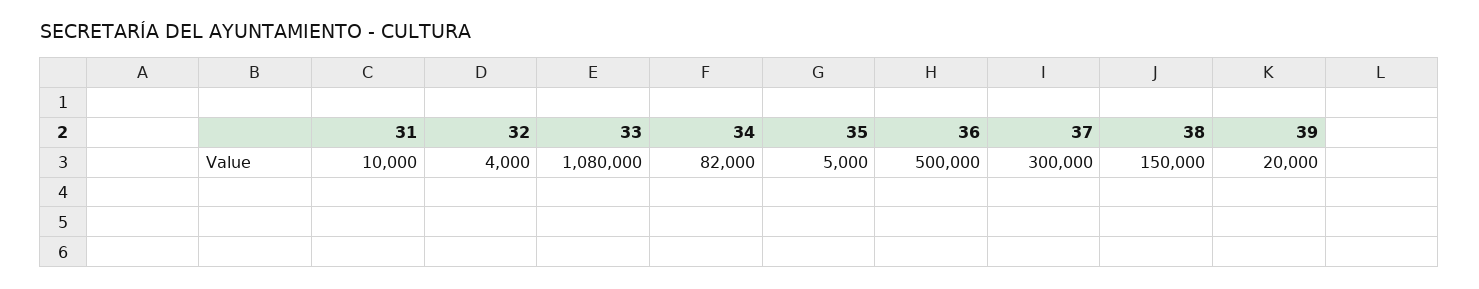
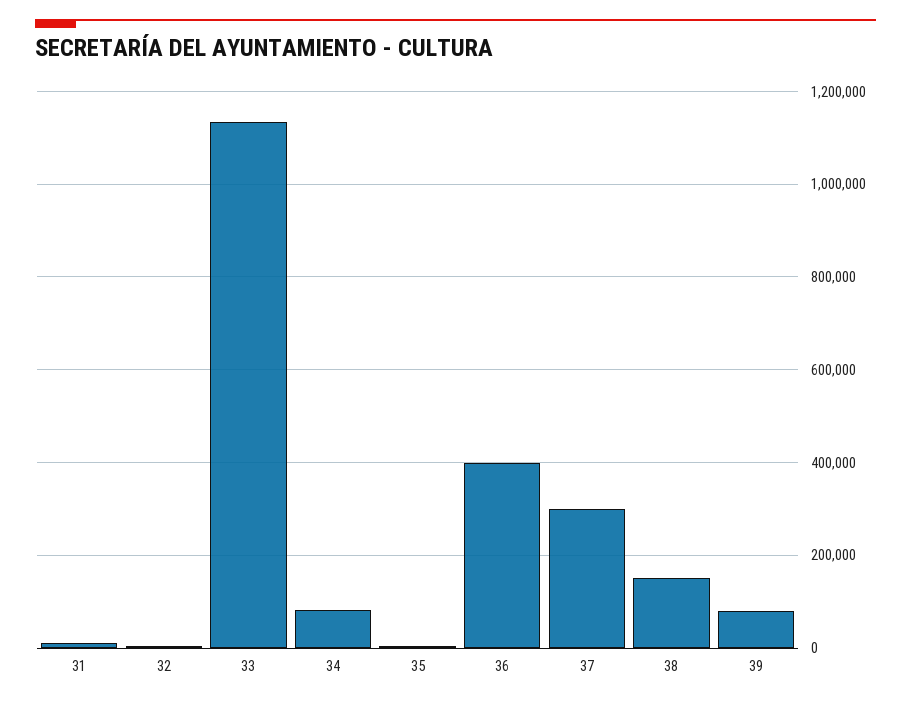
  {
    "31": 10000,
    "32": 4000,
-   "33": 1080000,
+   "33": 1140000,
    "34": 82000,
    "35": 5000,
-   "36": 500000,
+   "36": 400000,
    "37": 300000,
    "38": 150000,
-   "39": 20000
+   "39": 80000
  }

